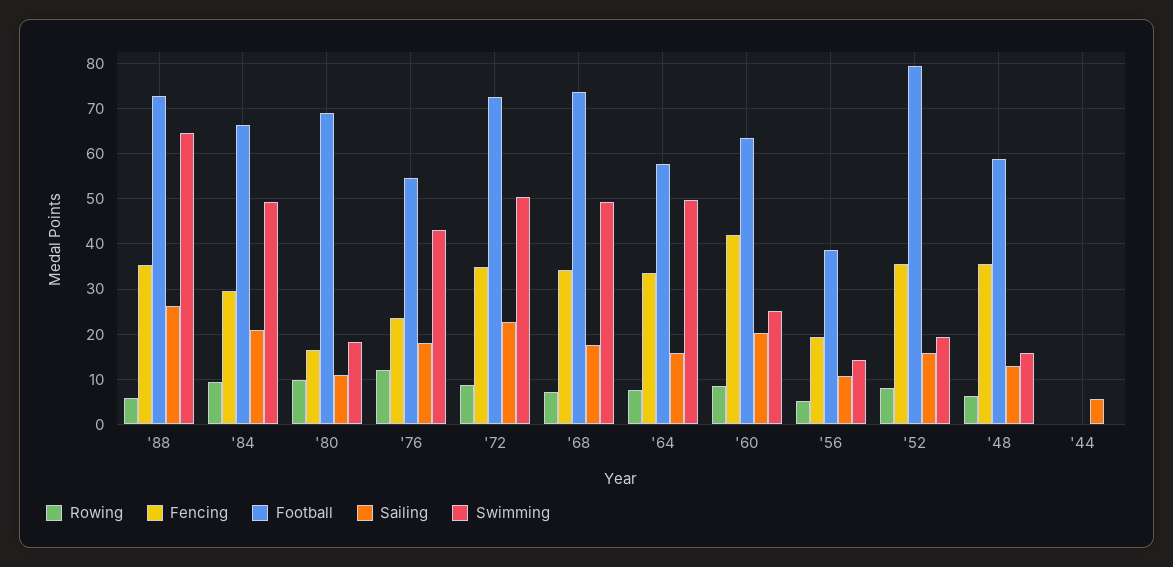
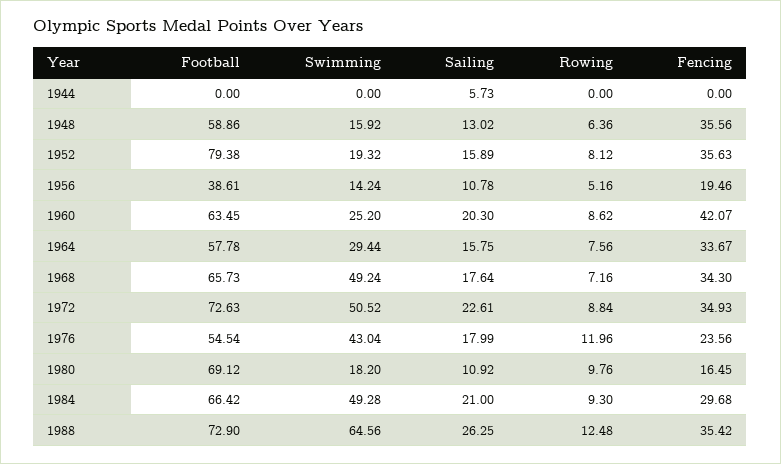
  {
    "Rowing": {
-     "'88": 6,
+     "'88": 12.48,
      "'84": 9.3,
      "'80": 9.76,
      "'76": 11.96,
      "'72": 8.84,
      "'68": 7.16,
      "'64": 7.56,
      "'60": 8.62,
      "'56": 5.16,
      "'52": 8.12,
      "'48": 6.36,
      "'44": 0
    },
    "Fencing": {
      "'88": 35.42,
      "'84": 29.68,
      "'80": 16.45,
      "'76": 23.56,
      "'72": 34.93,
      "'68": 34.3,
      "'64": 33.67,
      "'60": 42.07,
      "'56": 19.46,
      "'52": 35.63,
      "'48": 35.56,
      "'44": 0
    },
    "Football": {
      "'88": 72.9,
      "'84": 66.42,
      "'80": 69.12,
      "'76": 54.54,
      "'72": 72.63,
-     "'68": 74,
+     "'68": 65.73,
      "'64": 57.78,
      "'60": 63.45,
      "'56": 38.61,
      "'52": 79.38,
      "'48": 58.86,
      "'44": 0
    },
    "Sailing": {
      "'88": 26.25,
      "'84": 21,
      "'80": 10.92,
      "'76": 17.99,
      "'72": 22.61,
      "'68": 17.64,
      "'64": 15.75,
      "'60": 20.3,
      "'56": 10.78,
      "'52": 15.89,
      "'48": 13.02,
      "'44": 5.73
    },
    "Swimming": {
      "'88": 64.56,
      "'84": 49.28,
      "'80": 18.2,
      "'76": 43.04,
      "'72": 50.52,
      "'68": 49.24,
-     "'64": 50,
+     "'64": 29.44,
      "'60": 25.2,
      "'56": 14.24,
      "'52": 19.32,
      "'48": 15.92,
      "'44": 0
    }
  }

